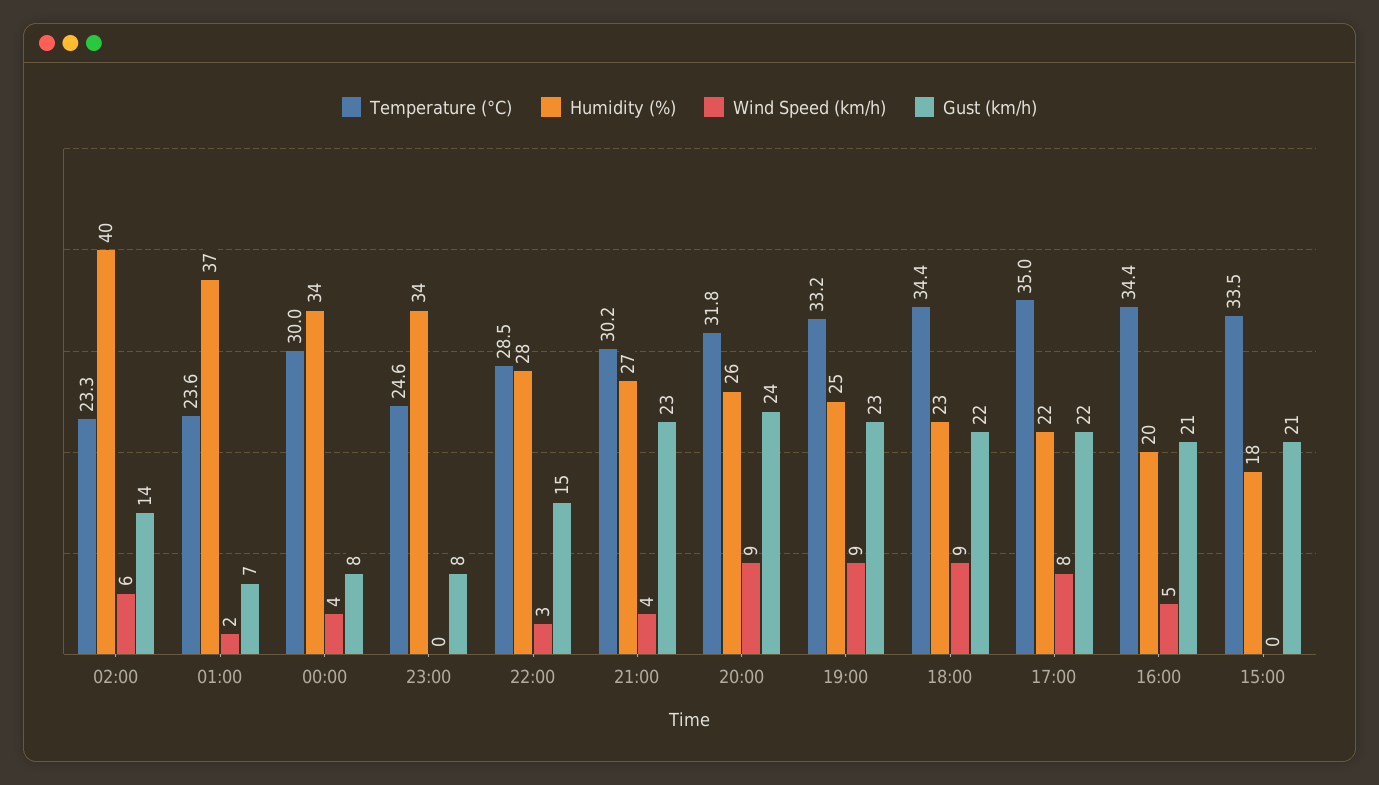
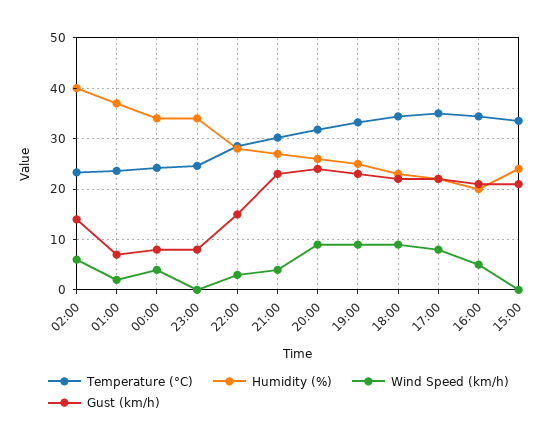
  {
    "Temperature (°C)": {
      "02:00": 23.3,
      "01:00": 23.6,
-     "00:00": 30,
+     "00:00": 24,
      "23:00": 24.6,
      "22:00": 28.5,
      "21:00": 30.2,
      "20:00": 31.8,
      "19:00": 33.2,
      "18:00": 34.4,
      "17:00": 35,
      "16:00": 34.4,
      "15:00": 33.5
    },
    "Humidity (%)": {
      "02:00": 40,
      "01:00": 37,
      "00:00": 34,
      "23:00": 34,
      "22:00": 28,
      "21:00": 27,
      "20:00": 26,
      "19:00": 25,
      "18:00": 23,
      "17:00": 22,
      "16:00": 20,
-     "15:00": 18
+     "15:00": 24
    },
    "Wind Speed (km/h)": {
      "02:00": 6,
      "01:00": 2,
      "00:00": 4,
      "23:00": 0,
      "22:00": 3,
      "21:00": 4,
      "20:00": 9,
      "19:00": 9,
      "18:00": 9,
      "17:00": 8,
      "16:00": 5,
      "15:00": 0
    },
    "Gust (km/h)": {
      "02:00": 14,
      "01:00": 7,
      "00:00": 8,
      "23:00": 8,
      "22:00": 15,
      "21:00": 23,
      "20:00": 24,
      "19:00": 23,
      "18:00": 22,
      "17:00": 22,
      "16:00": 21,
      "15:00": 21
    }
  }

